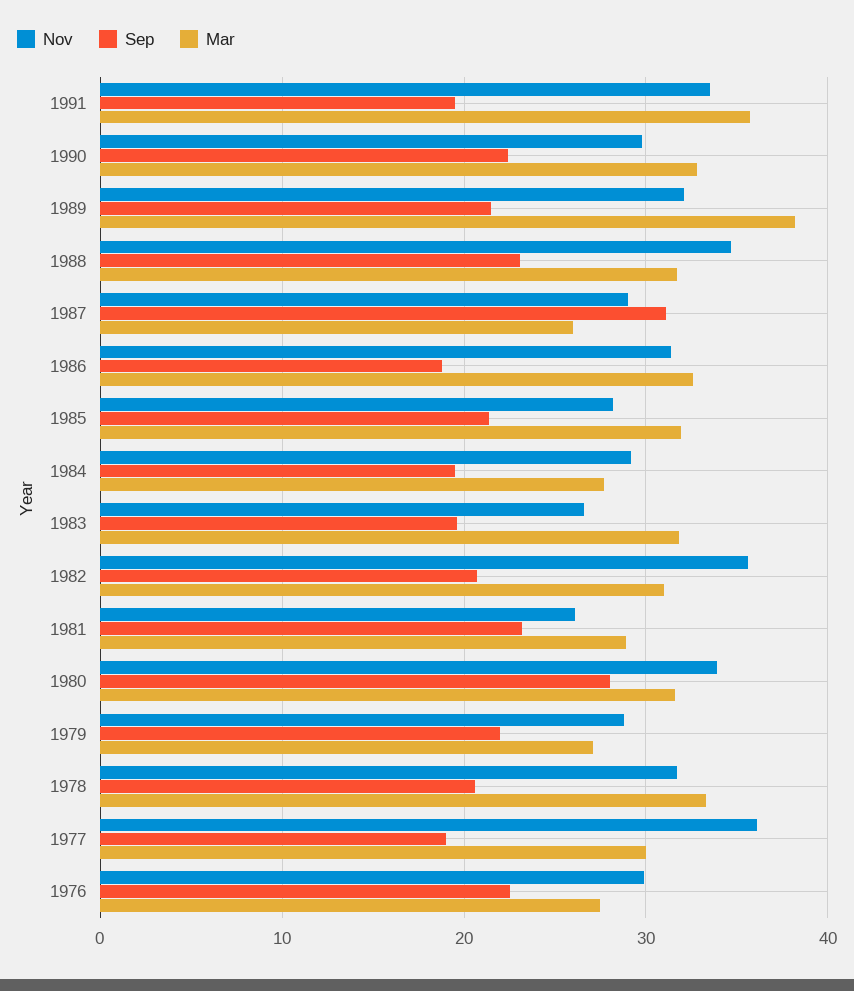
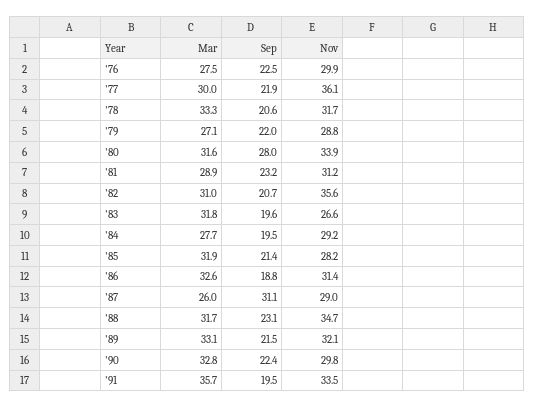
  {
    "Nov": {
      "1991": 33.5,
      "1990": 29.8,
      "1989": 32.1,
      "1988": 34.7,
      "1987": 29,
      "1986": 31.4,
      "1985": 28.2,
      "1984": 29.2,
      "1983": 26.6,
      "1982": 35.6,
-     "1981": 26,
+     "1981": 31.2,
      "1980": 33.9,
      "1979": 28.8,
      "1978": 31.7,
      "1977": 36.1,
      "1976": 29.9
    },
    "Sep": {
      "1991": 19.5,
      "1990": 22.4,
      "1989": 21.5,
      "1988": 23.1,
      "1987": 31.1,
      "1986": 18.8,
      "1985": 21.4,
      "1984": 19.5,
      "1983": 19.6,
      "1982": 20.7,
      "1981": 23.2,
      "1980": 28,
      "1979": 22,
      "1978": 20.6,
-     "1977": 19,
+     "1977": 21.9,
      "1976": 22.5
    },
    "Mar": {
      "1991": 35.7,
      "1990": 32.8,
-     "1989": 38,
+     "1989": 33.1,
      "1988": 31.7,
      "1987": 26,
      "1986": 32.6,
      "1985": 31.9,
      "1984": 27.7,
      "1983": 31.8,
      "1982": 31,
      "1981": 28.9,
      "1980": 31.6,
      "1979": 27.1,
      "1978": 33.3,
      "1977": 30,
      "1976": 27.5
    }
  }

